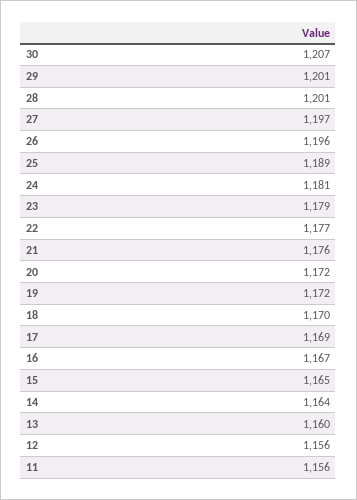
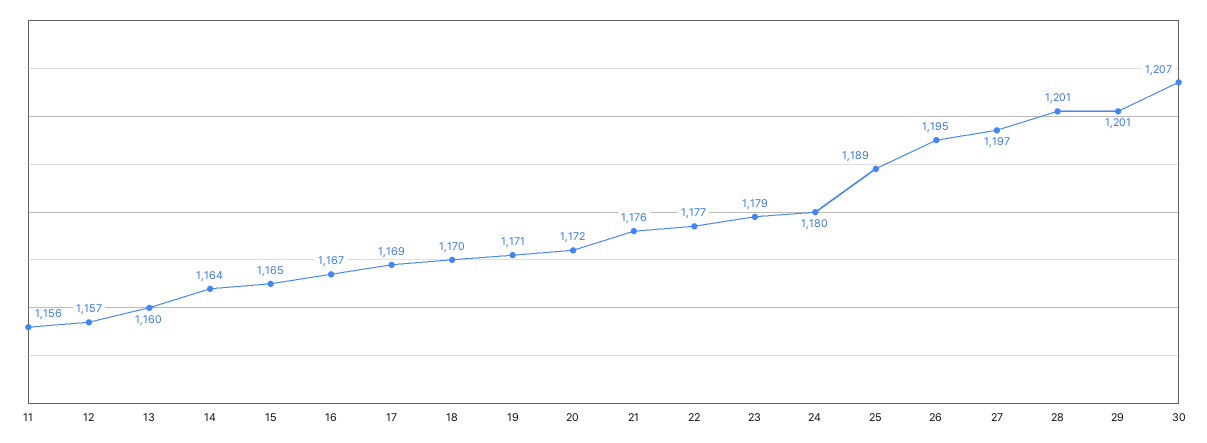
  {
    "30": 1207,
    "29": 1201,
    "28": 1201,
    "27": 1197,
-   "26": 1196,
+   "26": 1195,
    "25": 1189,
-   "24": 1181,
+   "24": 1180,
    "23": 1179,
    "22": 1177,
    "21": 1176,
    "20": 1172,
-   "19": 1172,
+   "19": 1171,
    "18": 1170,
    "17": 1169,
    "16": 1167,
    "15": 1165,
    "14": 1164,
    "13": 1160,
-   "12": 1156,
+   "12": 1157,
    "11": 1156
  }

